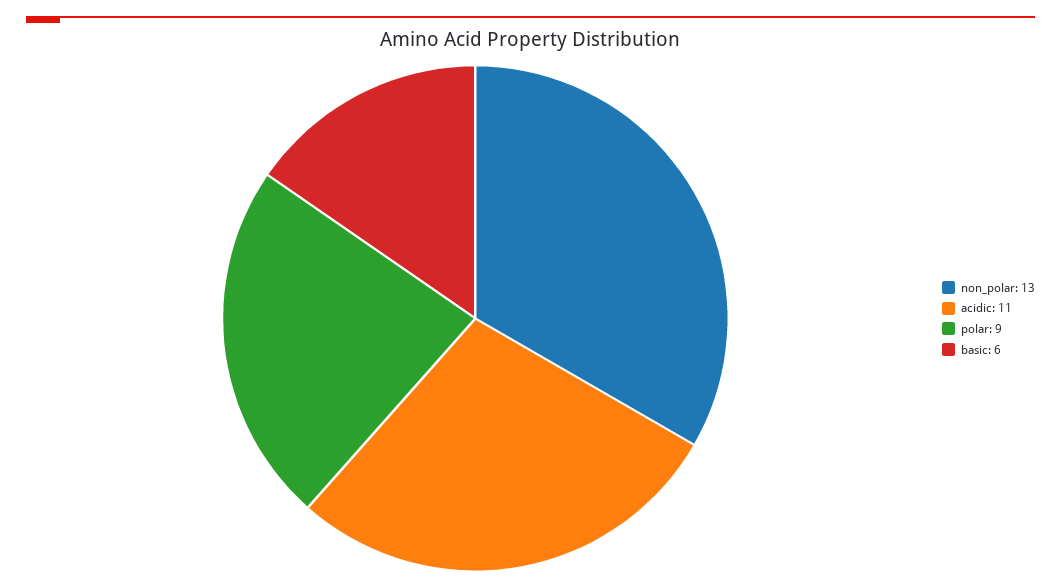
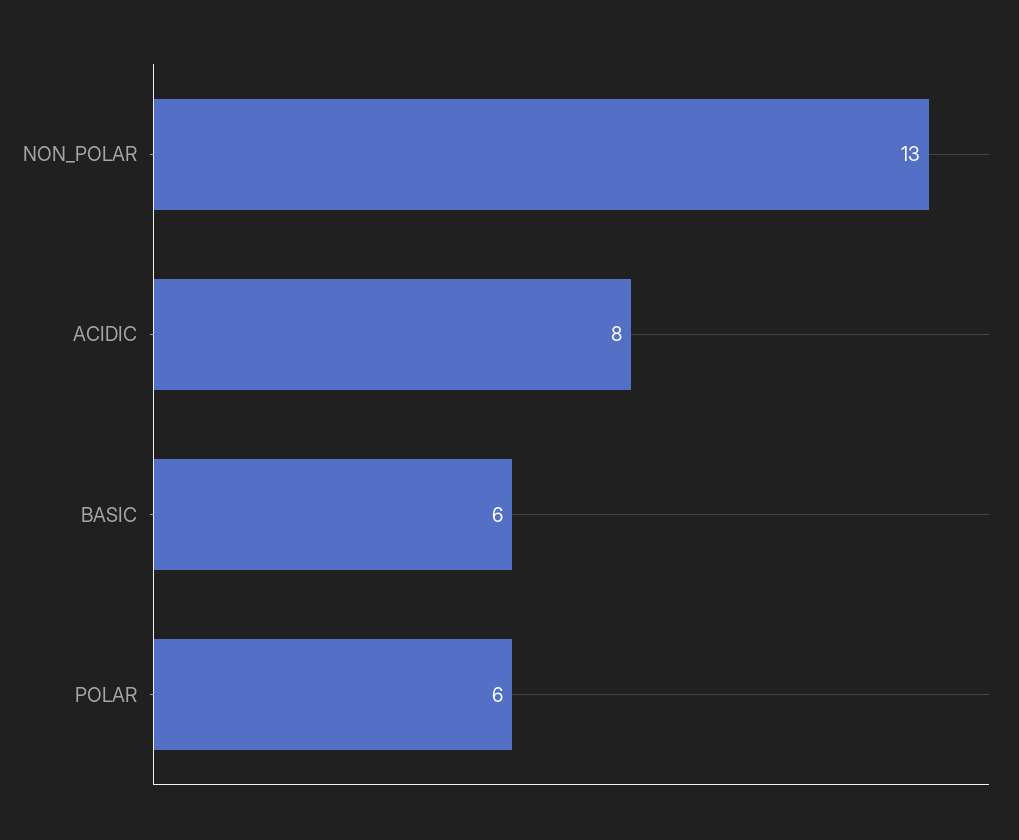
  {
    "non_polar": 13,
-   "acidic": 11,
+   "acidic": 8,
-   "polar": 9,
+   "polar": 6,
    "basic": 6
  }

